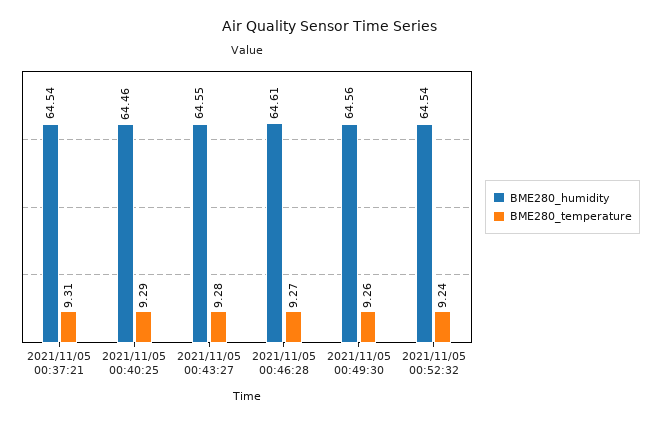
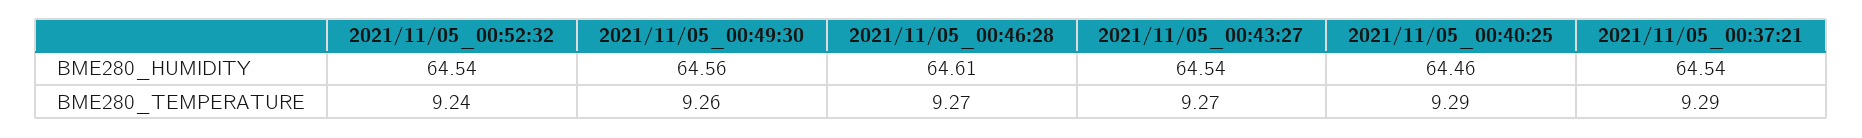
  {
    "BME280_humidity": {
      "2021/11/05 00:37:21": 64.54,
      "2021/11/05 00:40:25": 64.46,
-     "2021/11/05 00:43:27": 64.55,
+     "2021/11/05 00:43:27": 64.54,
      "2021/11/05 00:46:28": 64.61,
      "2021/11/05 00:49:30": 64.56,
      "2021/11/05 00:52:32": 64.54
    },
    "BME280_temperature": {
-     "2021/11/05 00:37:21": 9.31,
+     "2021/11/05 00:37:21": 9.29,
      "2021/11/05 00:40:25": 9.29,
-     "2021/11/05 00:43:27": 9.28,
+     "2021/11/05 00:43:27": 9.27,
      "2021/11/05 00:46:28": 9.27,
      "2021/11/05 00:49:30": 9.26,
      "2021/11/05 00:52:32": 9.24
    }
  }

